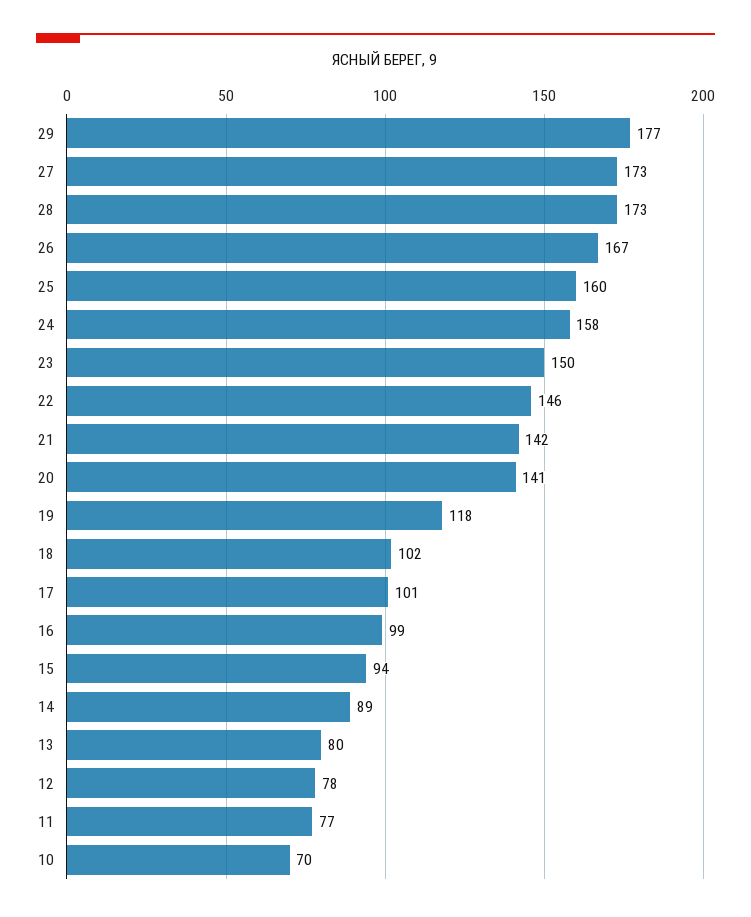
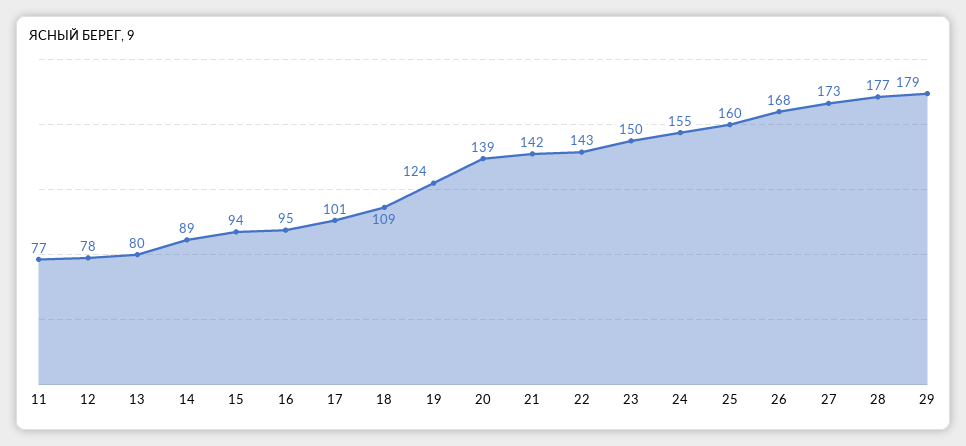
  {
-   "29": 177,
+   "29": 179,
    "27": 173,
-   "28": 173,
+   "28": 177,
-   "26": 167,
+   "26": 168,
    "25": 160,
-   "24": 158,
+   "24": 155,
    "23": 150,
-   "22": 146,
+   "22": 143,
    "21": 142,
-   "20": 141,
+   "20": 139,
-   "19": 118,
+   "19": 124,
-   "18": 102,
+   "18": 109,
    "17": 101,
-   "16": 99,
+   "16": 95,
    "15": 94,
    "14": 89,
    "13": 80,
    "12": 78,
-   "11": 77,
+   "11": 77
-   "10": 70
  }

